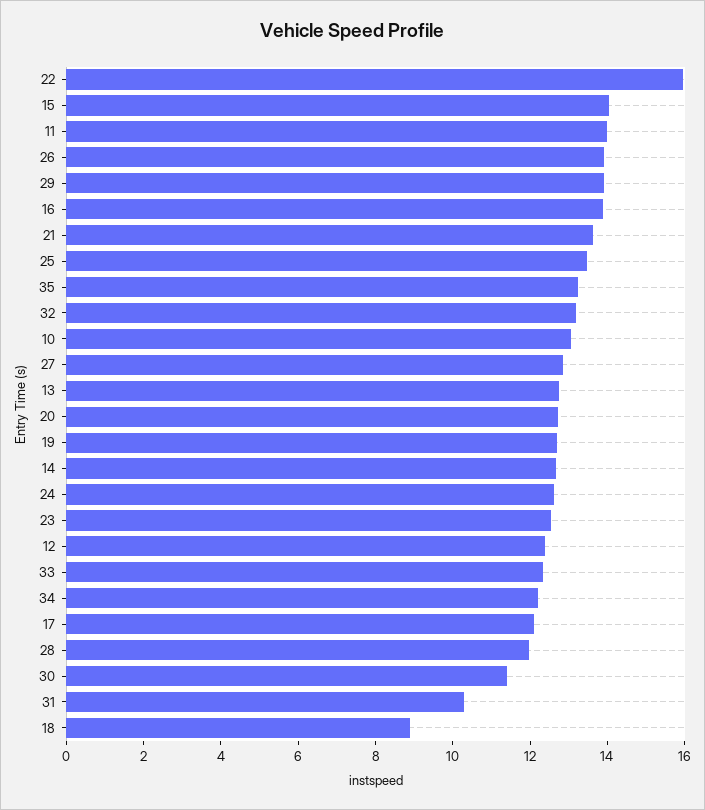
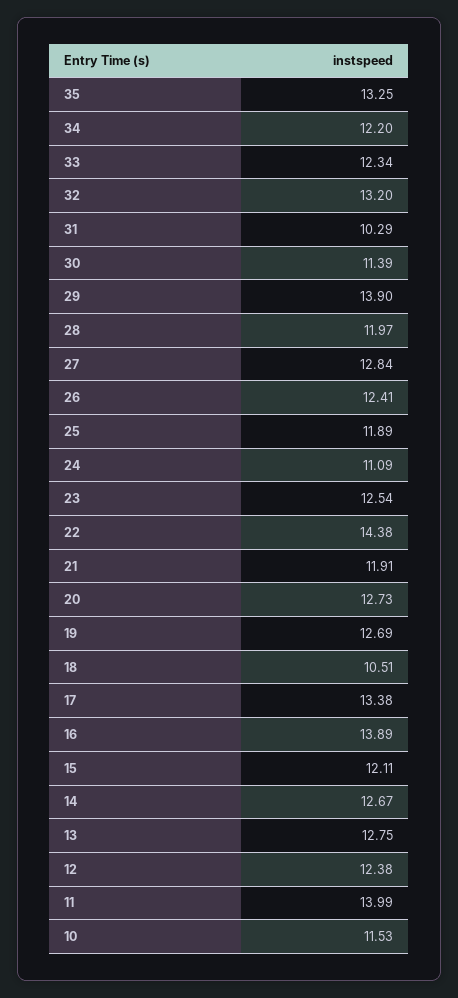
  {
-   "22": 16,
+   "22": 14.38,
-   "15": 14,
+   "15": 12.11,
    "11": 13.99,
-   "26": 14,
+   "26": 12.41,
    "29": 13.9,
    "16": 13.89,
-   "21": 13.5,
+   "21": 11.91,
-   "25": 13.5,
+   "25": 11.89,
    "35": 13.25,
    "32": 13.2,
-   "10": 13,
+   "10": 11.53,
    "27": 12.84,
    "13": 12.75,
    "20": 12.73,
    "19": 12.69,
    "14": 12.67,
-   "24": 12.5,
+   "24": 11.09,
    "23": 12.54,
    "12": 12.38,
    "33": 12.34,
    "34": 12.2,
-   "17": 12,
+   "17": 13.38,
    "28": 11.97,
    "30": 11.39,
    "31": 10.29,
-   "18": 9
+   "18": 10.51
  }

